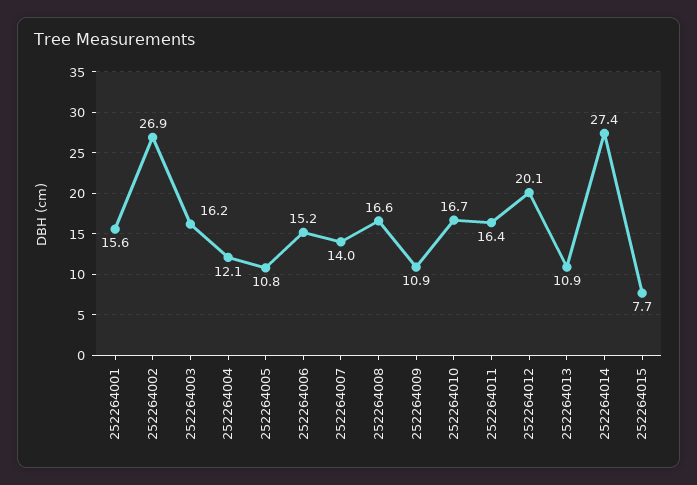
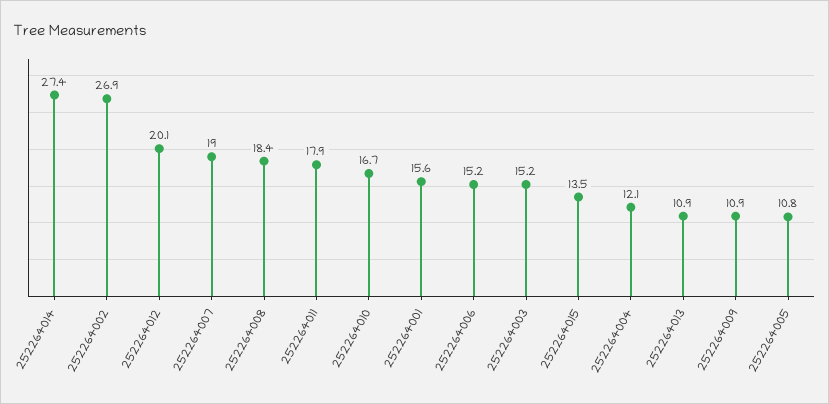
  {
    "252264001": 15.6,
    "252264002": 26.9,
-   "252264003": 16.2,
+   "252264003": 15.2,
    "252264004": 12.1,
    "252264005": 10.8,
    "252264006": 15.2,
-   "252264007": 14,
+   "252264007": 19,
-   "252264008": 16.6,
+   "252264008": 18.4,
    "252264009": 10.9,
    "252264010": 16.7,
-   "252264011": 16.4,
+   "252264011": 17.9,
    "252264012": 20.1,
    "252264013": 10.9,
    "252264014": 27.4,
-   "252264015": 7.7
+   "252264015": 13.5
  }

